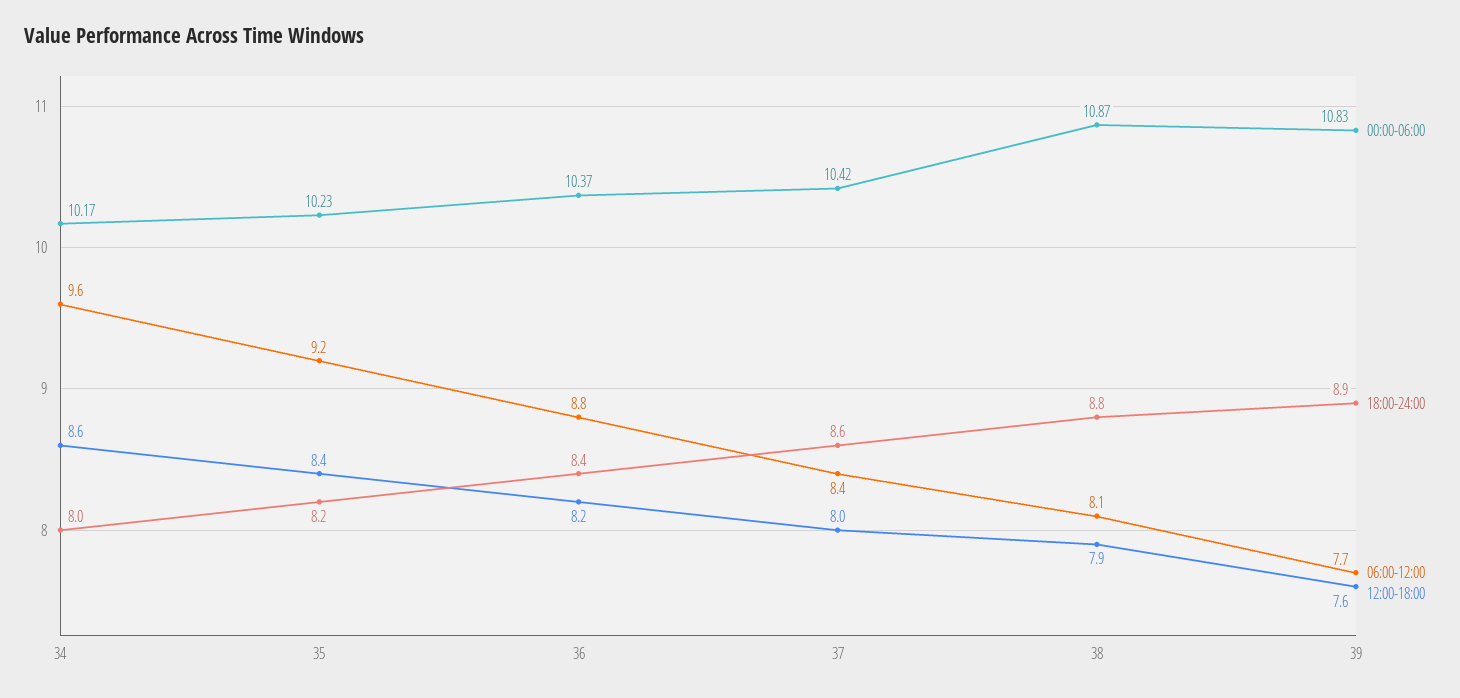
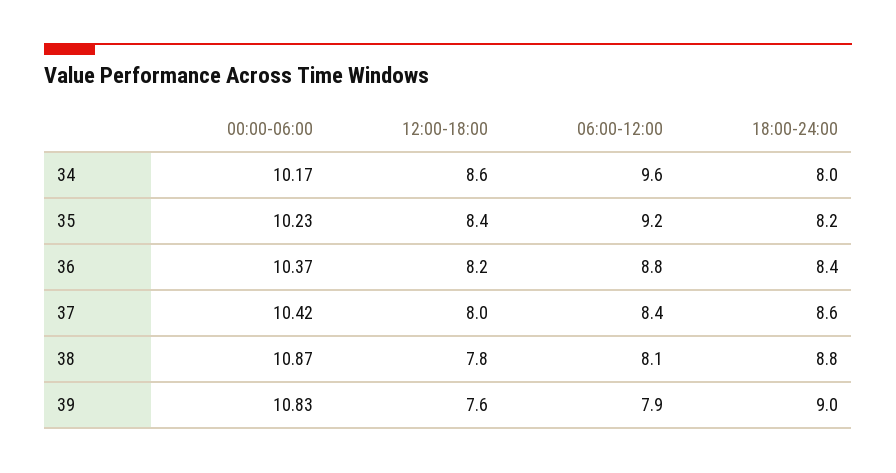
  {
    "00:00-06:00": {
      "34": 10.17,
      "35": 10.23,
      "36": 10.37,
      "37": 10.42,
      "38": 10.87,
      "39": 10.83
    },
    "18:00-24:00": {
      "34": 8,
      "35": 8.2,
      "36": 8.4,
      "37": 8.6,
      "38": 8.8,
-     "39": 8.9
+     "39": 9
    },
    "06:00-12:00": {
      "34": 9.6,
      "35": 9.2,
      "36": 8.8,
      "37": 8.4,
      "38": 8.1,
-     "39": 7.7
+     "39": 7.9
    },
    "12:00-18:00": {
      "34": 8.6,
      "35": 8.4,
      "36": 8.2,
      "37": 8,
-     "38": 7.9,
+     "38": 7.8,
      "39": 7.6
    }
  }

